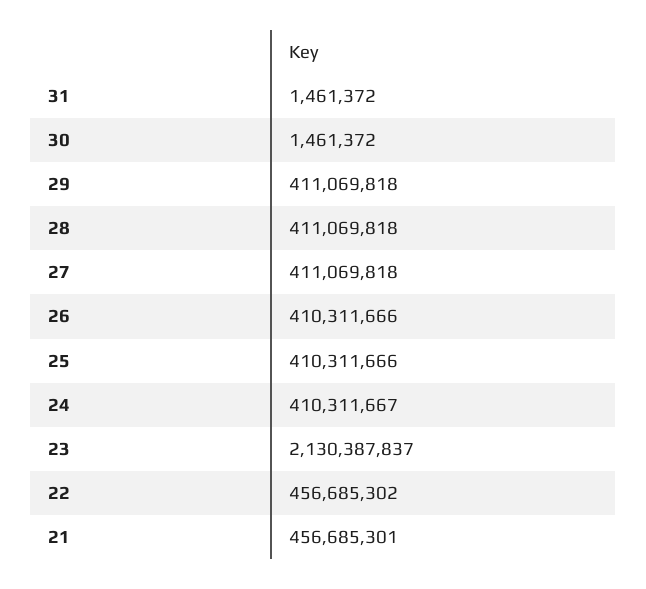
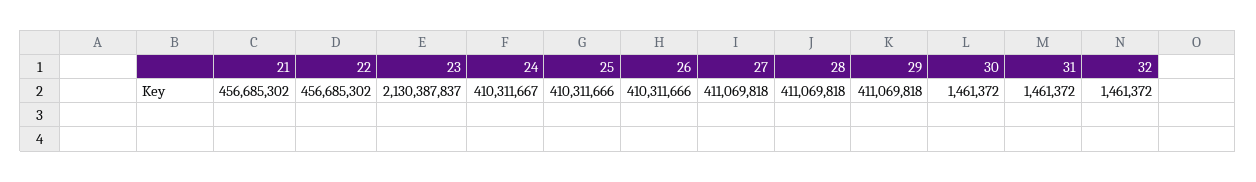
  {
    "31": 1461372,
    "30": 1461372,
    "29": 411069818,
    "28": 411069818,
    "27": 411069818,
    "26": 410311666,
    "25": 410311666,
    "24": 410311667,
    "23": 2130387837,
    "22": 456685302,
-   "21": 456685301
+   "21": 456685302,
+   "32": 1461372
  }

